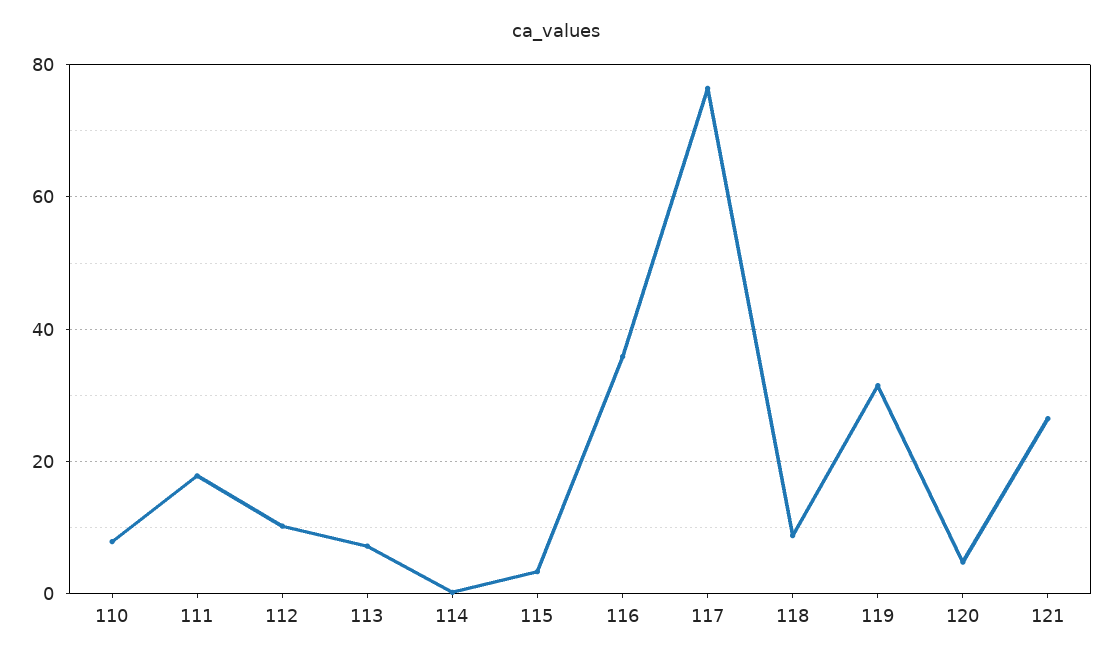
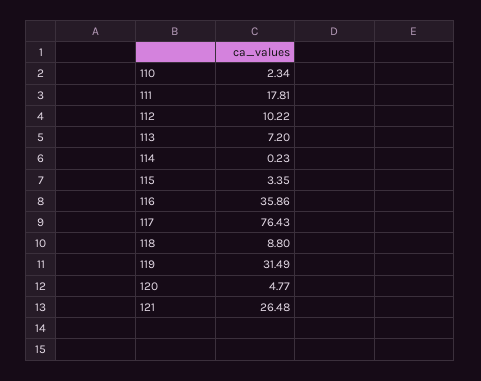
  {
-   "110": 8,
+   "110": 2.34,
    "111": 17.81,
    "112": 10.22,
    "113": 7.2,
    "114": 0.23,
    "115": 3.35,
    "116": 35.86,
    "117": 76.43,
    "118": 8.8,
    "119": 31.49,
    "120": 4.77,
    "121": 26.48
  }

